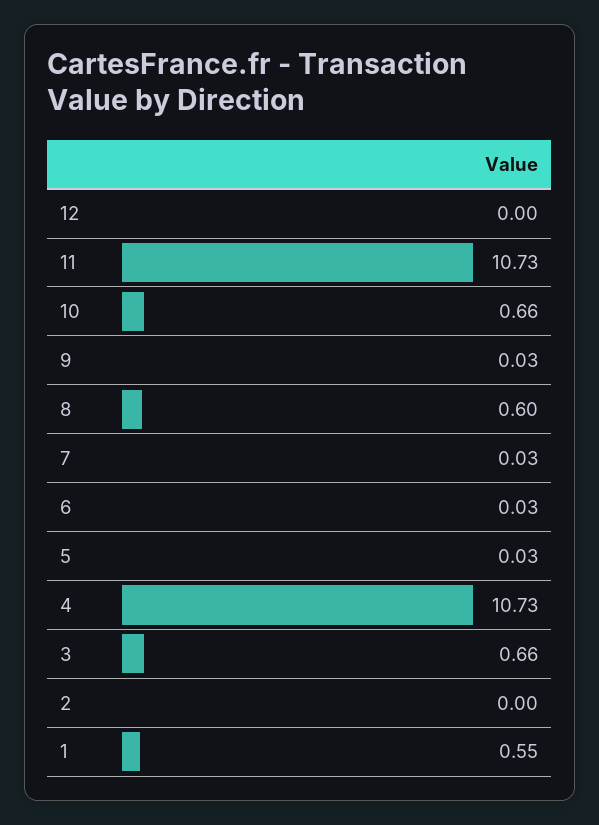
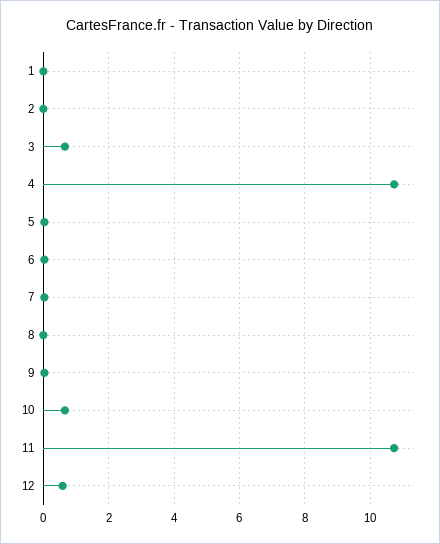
  {
-   "12": 0,
+   "12": 0.6,
    "11": 10.73,
    "10": 0.66,
    "9": 0.03,
-   "8": 0.6,
+   "8": 0,
    "7": 0.03,
    "6": 0.03,
    "5": 0.03,
    "4": 10.73,
    "3": 0.66,
    "2": 0,
-   "1": 0.55
+   "1": 0
  }

